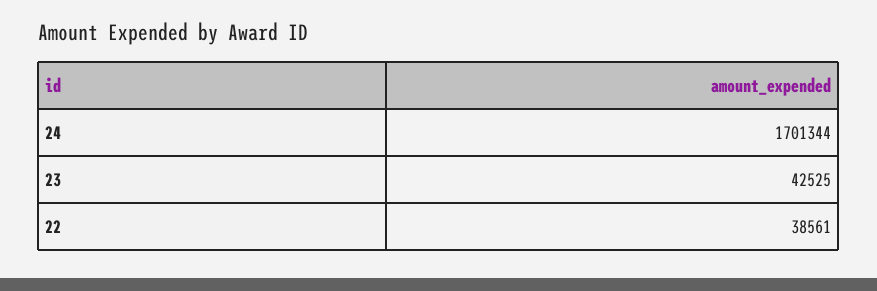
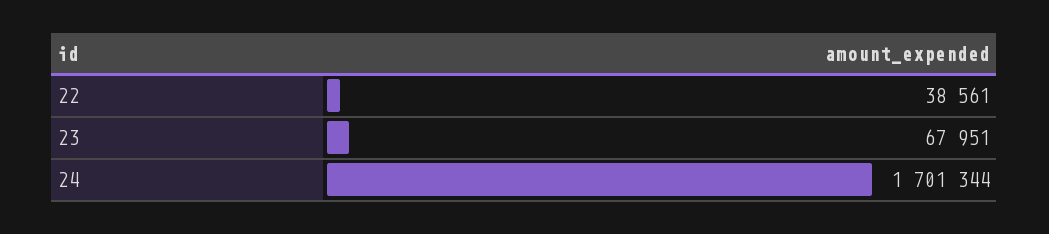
  {
    "24": 1701344,
-   "23": 42525,
+   "23": 67951,
    "22": 38561
  }

